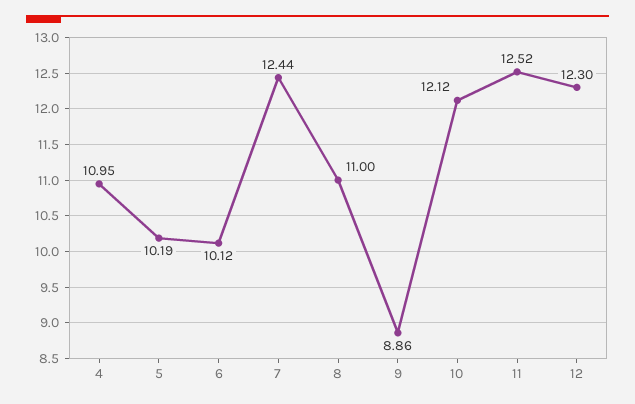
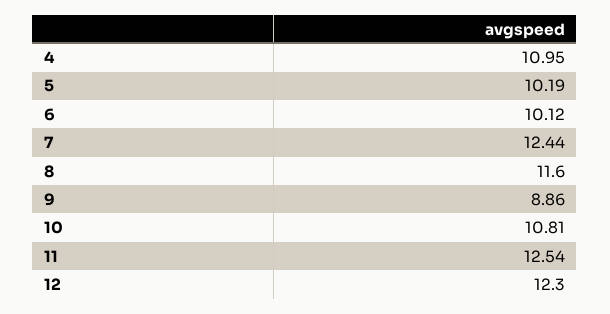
  {
    "4": 10.95,
    "5": 10.19,
    "6": 10.12,
    "7": 12.44,
-   "8": 11,
+   "8": 11.6,
    "9": 8.86,
-   "10": 12.12,
+   "10": 10.81,
-   "11": 12.52,
+   "11": 12.54,
    "12": 12.3
  }

